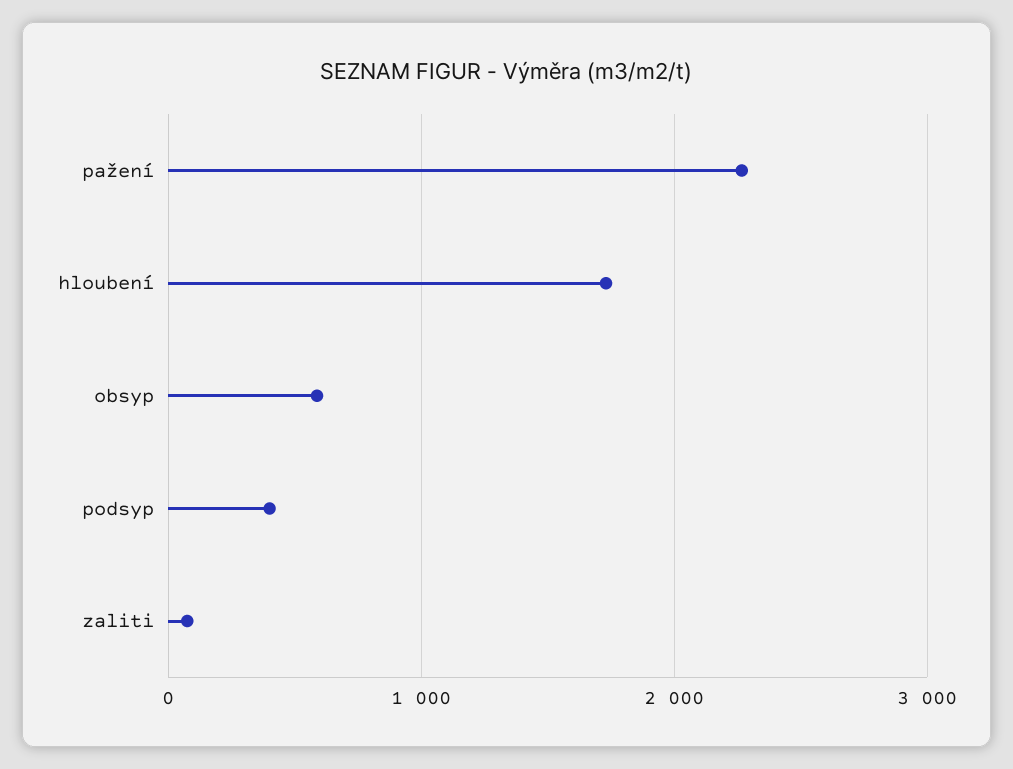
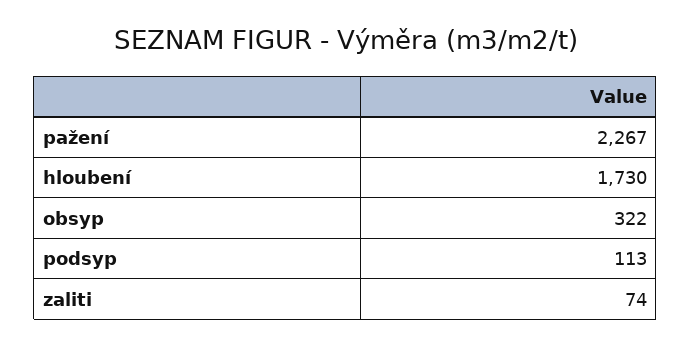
  {
    "pažení": 2267,
    "hloubení": 1730,
-   "obsyp": 600,
+   "obsyp": 322,
-   "podsyp": 400,
+   "podsyp": 113,
    "zaliti": 74
  }

